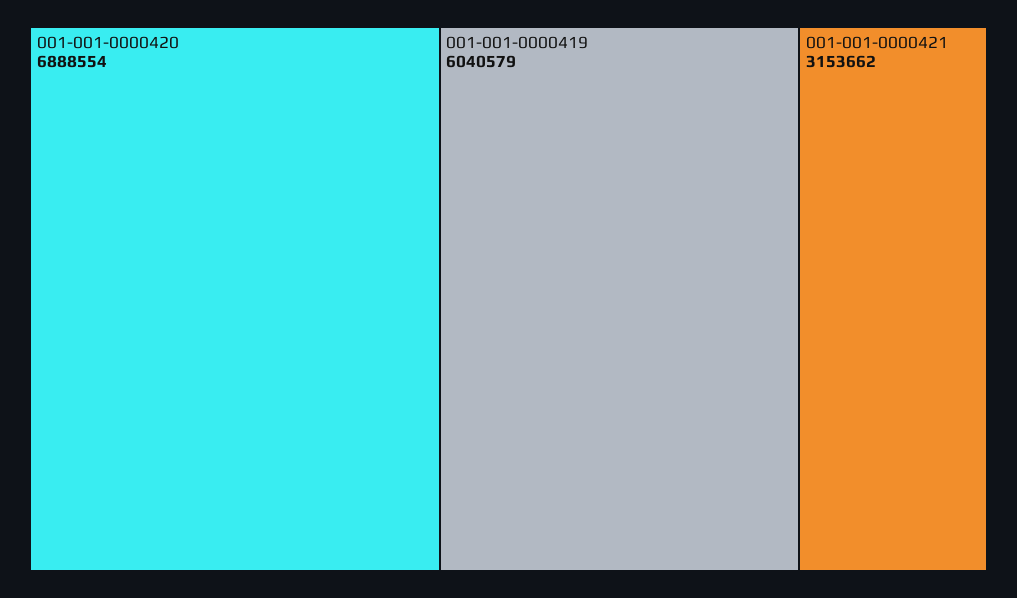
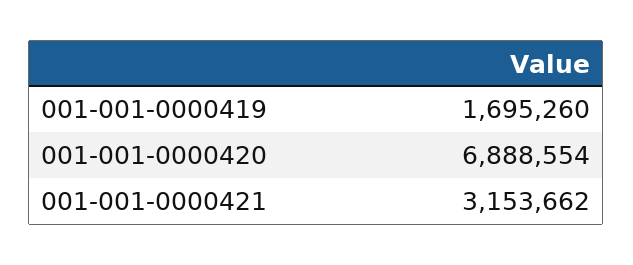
  {
    "001-001-0000420": 6888554,
-   "001-001-0000419": 6040579,
+   "001-001-0000419": 1695260,
    "001-001-0000421": 3153662
  }

